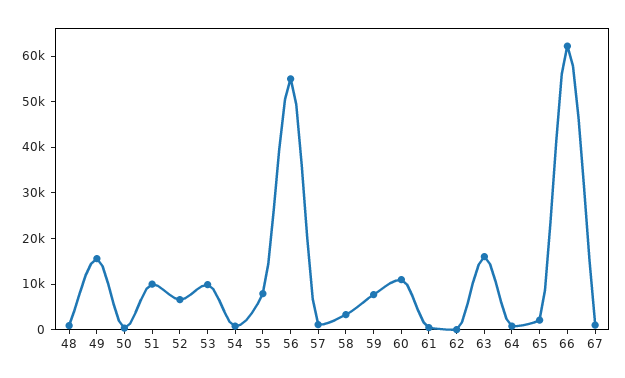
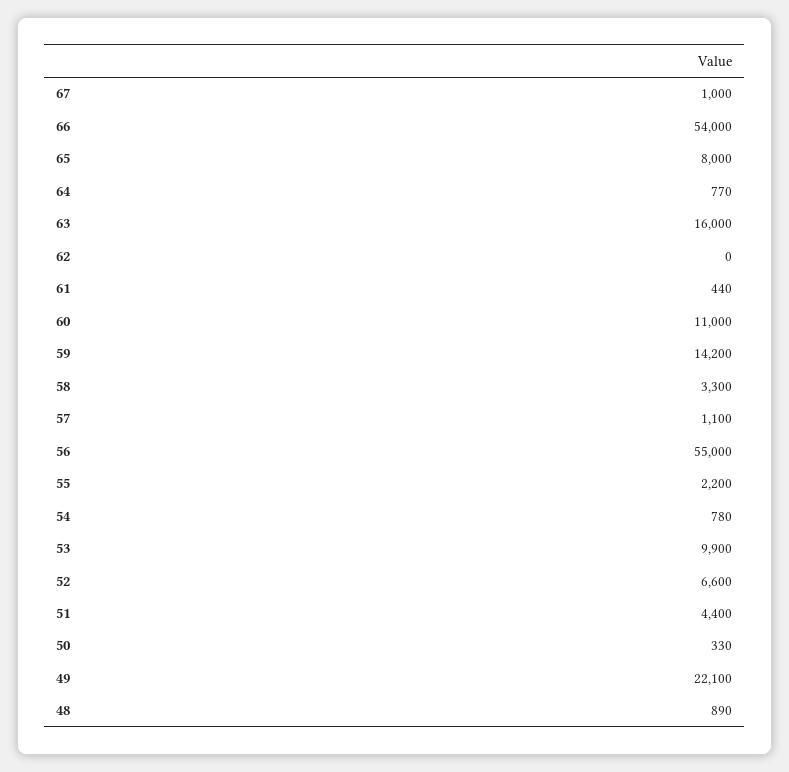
  {
    "48": 890,
-   "49": 16000,
+   "49": 22100,
    "50": 330,
-   "51": 10000,
+   "51": 4400,
    "52": 6600,
    "53": 9900,
    "54": 780,
-   "55": 8000,
+   "55": 2200,
    "56": 55000,
    "57": 1100,
    "58": 3300,
-   "59": 8000,
+   "59": 14200,
    "60": 11000,
    "61": 440,
    "62": 0,
    "63": 16000,
    "64": 770,
-   "65": 2000,
+   "65": 8000,
-   "66": 62000,
+   "66": 54000,
    "67": 1000
  }

